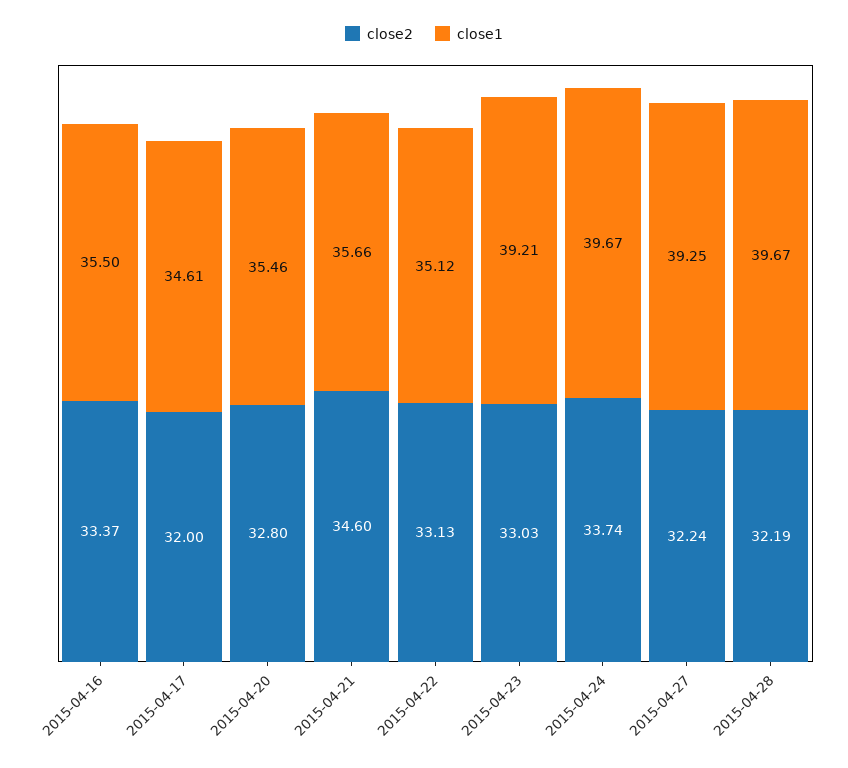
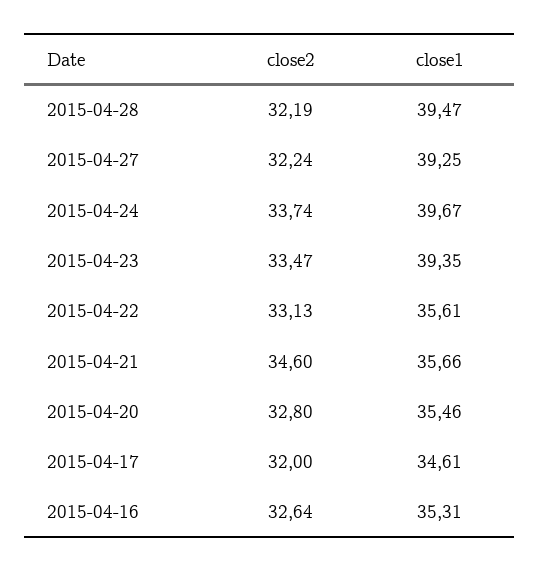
  {
    "close2": {
-     "2015-04-16": 33.37,
+     "2015-04-16": 32.64,
      "2015-04-17": 32,
      "2015-04-20": 32.8,
      "2015-04-21": 34.6,
      "2015-04-22": 33.13,
-     "2015-04-23": 33.03,
+     "2015-04-23": 33.47,
      "2015-04-24": 33.74,
      "2015-04-27": 32.24,
      "2015-04-28": 32.19
    },
    "close1": {
-     "2015-04-16": 35.5,
+     "2015-04-16": 35.31,
      "2015-04-17": 34.61,
      "2015-04-20": 35.46,
      "2015-04-21": 35.66,
-     "2015-04-22": 35.12,
+     "2015-04-22": 35.61,
-     "2015-04-23": 39.21,
+     "2015-04-23": 39.35,
      "2015-04-24": 39.67,
      "2015-04-27": 39.25,
-     "2015-04-28": 39.67
+     "2015-04-28": 39.47
    }
  }

